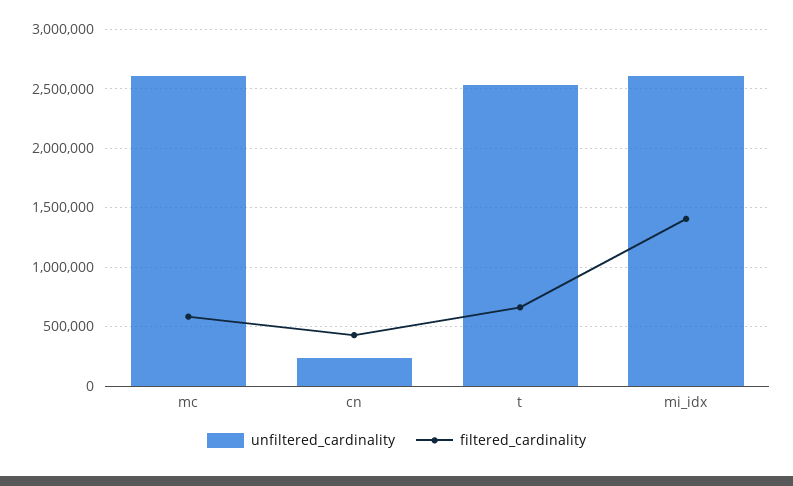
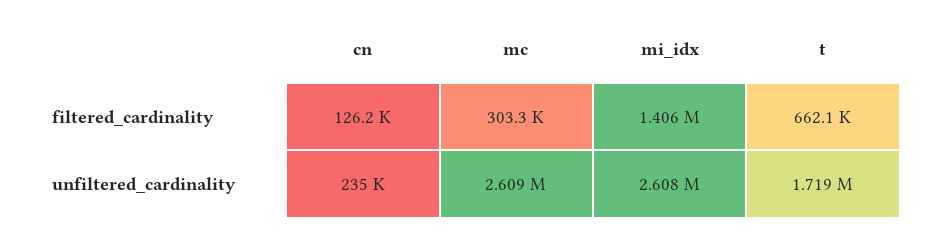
  {
    "unfiltered_cardinality": {
      "mc": 2609000,
      "cn": 235000,
-     "t": 2500000,
+     "t": 1719000,
      "mi_idx": 2608000
    },
    "filtered_cardinality": {
-     "mc": 600000,
+     "mc": 303300,
-     "cn": 400000,
+     "cn": 126200,
      "t": 662100,
      "mi_idx": 1406000
    }
  }

